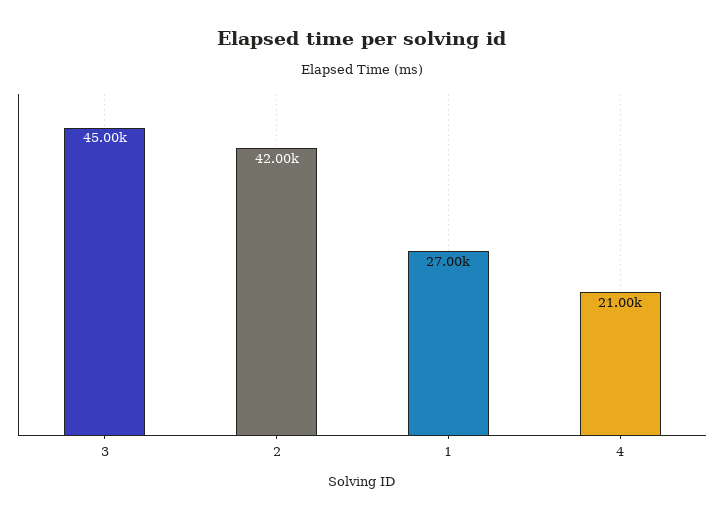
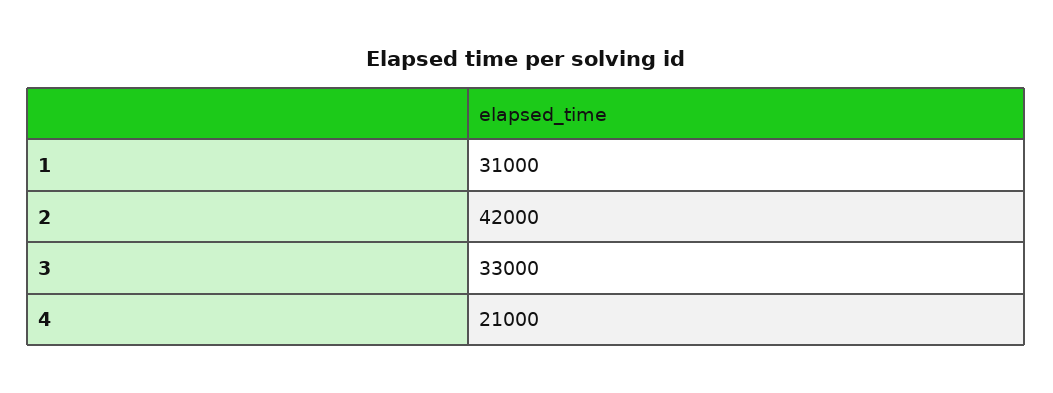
  {
-   "3": 45000,
+   "3": 33000,
    "2": 42000,
-   "1": 27000,
+   "1": 31000,
    "4": 21000
  }

